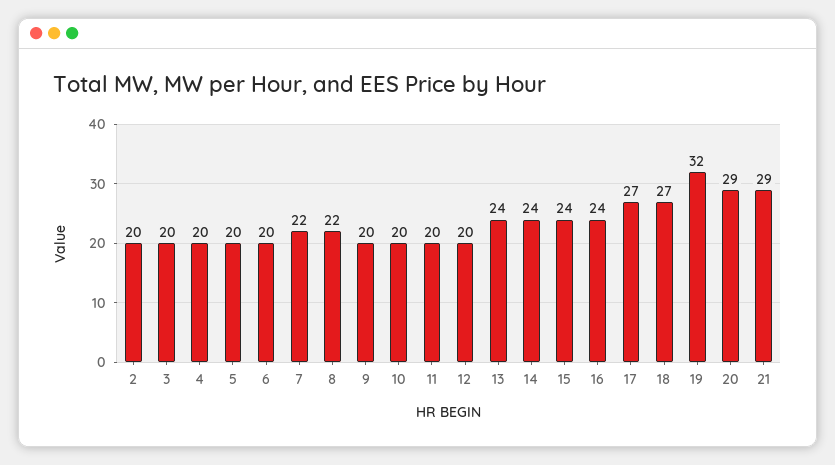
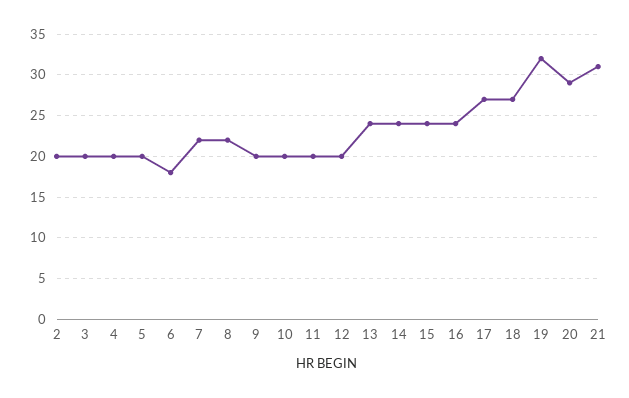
  {
    "2": 20,
    "3": 20,
    "4": 20,
    "5": 20,
-   "6": 20,
+   "6": 18,
    "7": 22,
    "8": 22,
    "9": 20,
    "10": 20,
    "11": 20,
    "12": 20,
    "13": 24,
    "14": 24,
    "15": 24,
    "16": 24,
    "17": 27,
    "18": 27,
    "19": 32,
    "20": 29,
-   "21": 29
+   "21": 31
  }

